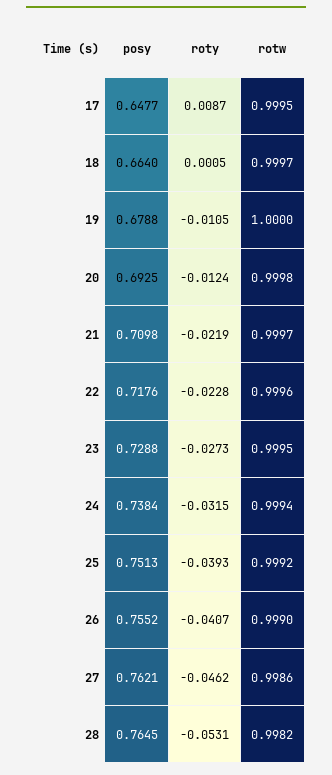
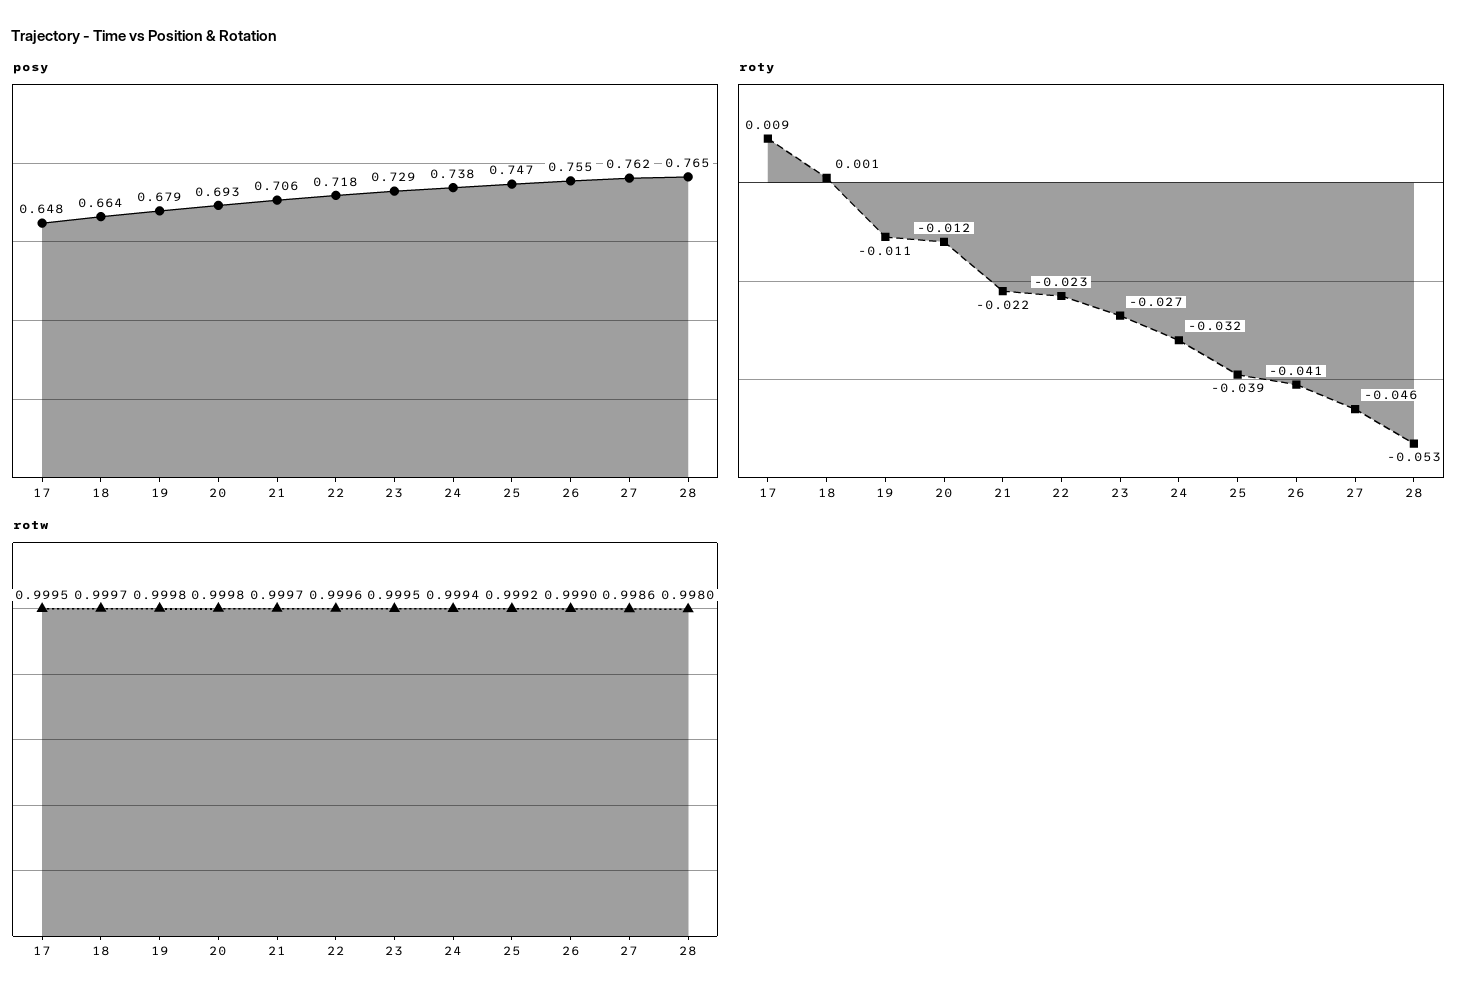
  {
    "posy": {
      "17": 0.6477,
      "18": 0.664,
      "19": 0.6788,
      "20": 0.6925,
-     "21": 0.7098,
+     "21": 0.706,
      "22": 0.7176,
      "23": 0.7288,
      "24": 0.7384,
-     "25": 0.7513,
+     "25": 0.747,
      "26": 0.7552,
      "27": 0.7621,
      "28": 0.7645
    },
    "roty": {
      "17": 0.0087,
      "18": 0.0005,
      "19": -0.0105,
      "20": -0.0124,
      "21": -0.0219,
      "22": -0.0228,
      "23": -0.0273,
      "24": -0.0315,
      "25": -0.0393,
      "26": -0.0407,
      "27": -0.0462,
      "28": -0.0531
    },
    "rotw": {
      "17": 0.9995,
      "18": 0.9997,
-     "19": 1,
+     "19": 0.9998,
      "20": 0.9998,
      "21": 0.9997,
      "22": 0.9996,
      "23": 0.9995,
      "24": 0.9994,
      "25": 0.9992,
      "26": 0.999,
      "27": 0.9986,
-     "28": 0.9982
+     "28": 0.998
    }
  }

